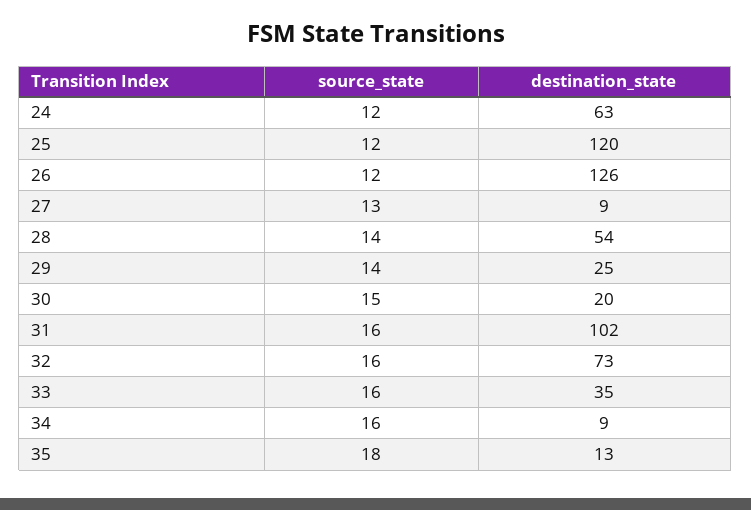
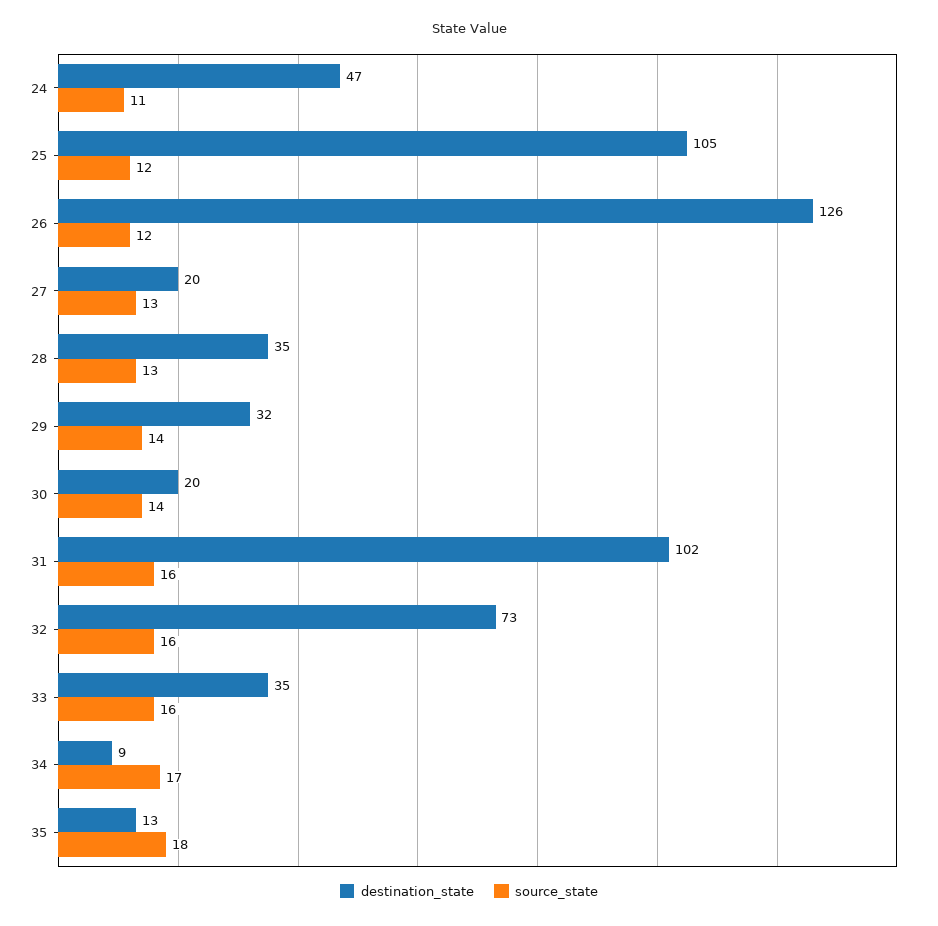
  {
    "source_state": {
-     "24": 12,
+     "24": 11,
      "25": 12,
      "26": 12,
      "27": 13,
-     "28": 14,
+     "28": 13,
      "29": 14,
-     "30": 15,
+     "30": 14,
      "31": 16,
      "32": 16,
      "33": 16,
-     "34": 16,
+     "34": 17,
      "35": 18
    },
    "destination_state": {
-     "24": 63,
+     "24": 47,
-     "25": 120,
+     "25": 105,
      "26": 126,
-     "27": 9,
+     "27": 20,
-     "28": 54,
+     "28": 35,
-     "29": 25,
+     "29": 32,
      "30": 20,
      "31": 102,
      "32": 73,
      "33": 35,
      "34": 9,
      "35": 13
    }
  }

